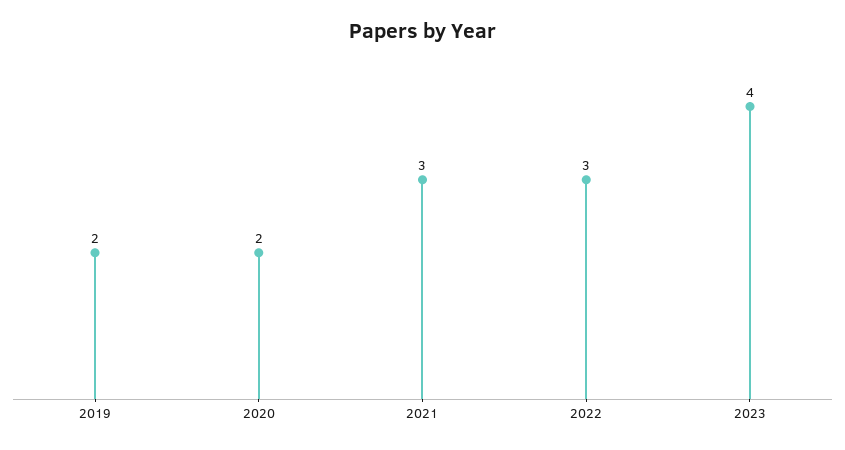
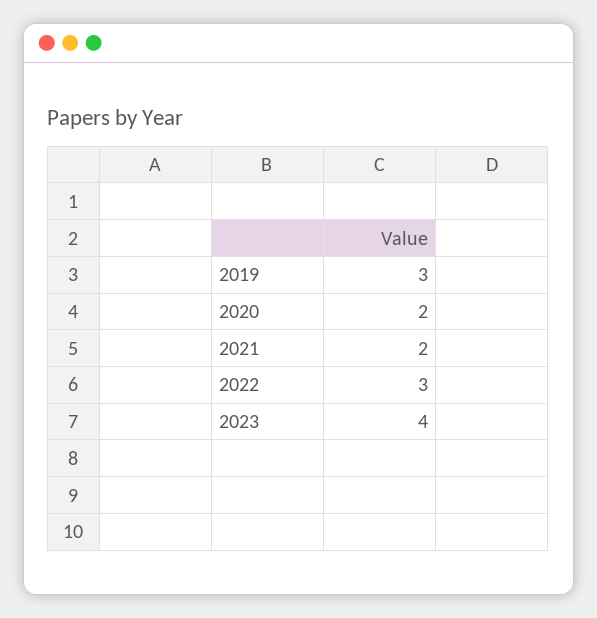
  {
-   "2019": 2,
+   "2019": 3,
    "2020": 2,
-   "2021": 3,
+   "2021": 2,
    "2022": 3,
    "2023": 4
  }

